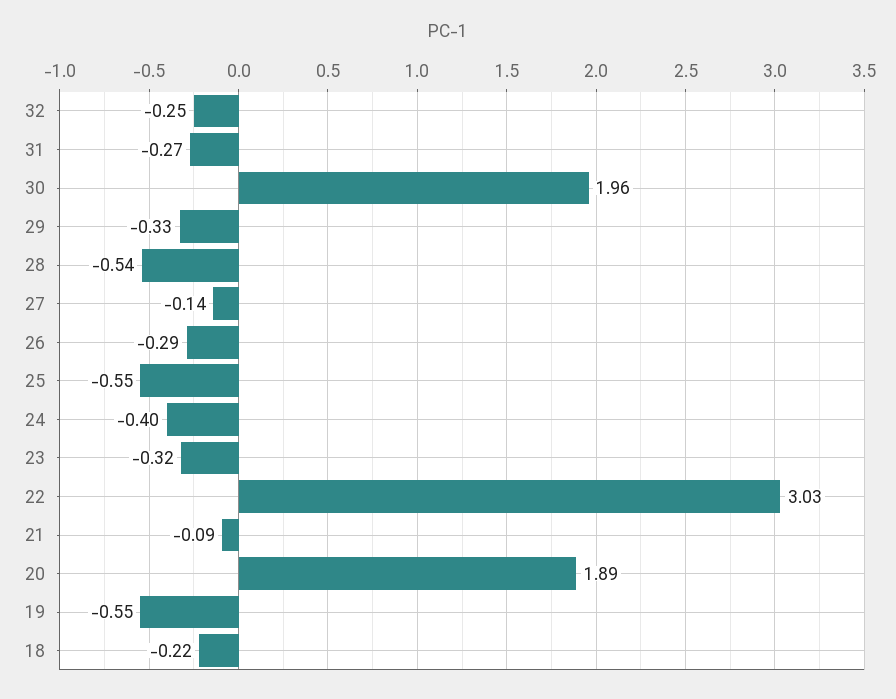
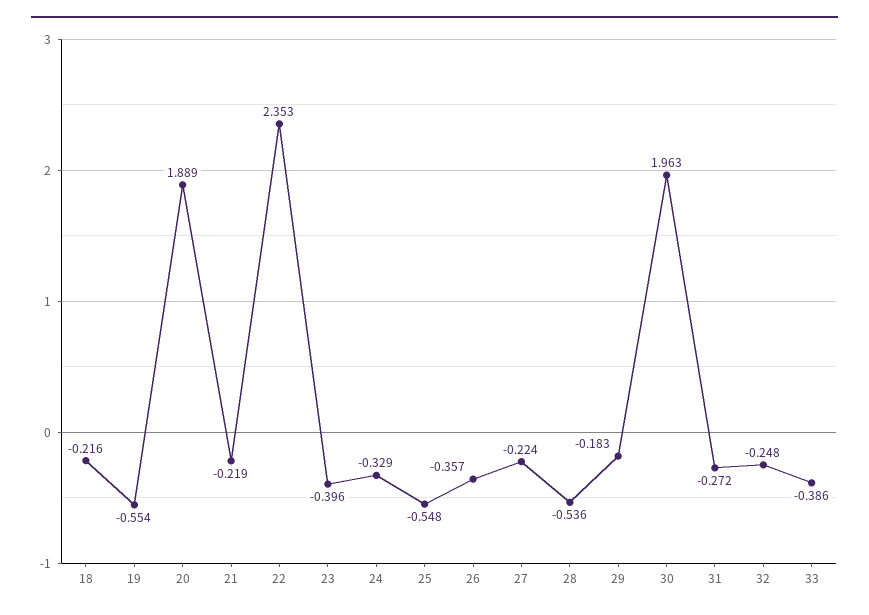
  {
    "32": -0.248,
    "31": -0.272,
    "30": 1.963,
-   "29": -0.33,
+   "29": -0.183,
    "28": -0.536,
-   "27": -0.14,
+   "27": -0.224,
-   "26": -0.29,
+   "26": -0.357,
    "25": -0.548,
-   "24": -0.4,
+   "24": -0.329,
-   "23": -0.32,
+   "23": -0.396,
-   "22": 3.03,
+   "22": 2.353,
-   "21": -0.09,
+   "21": -0.219,
    "20": 1.889,
    "19": -0.554,
-   "18": -0.216
+   "18": -0.216,
+   "33": -0.386
  }

